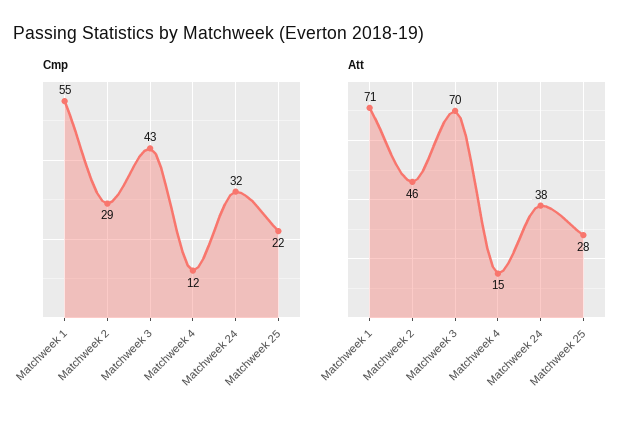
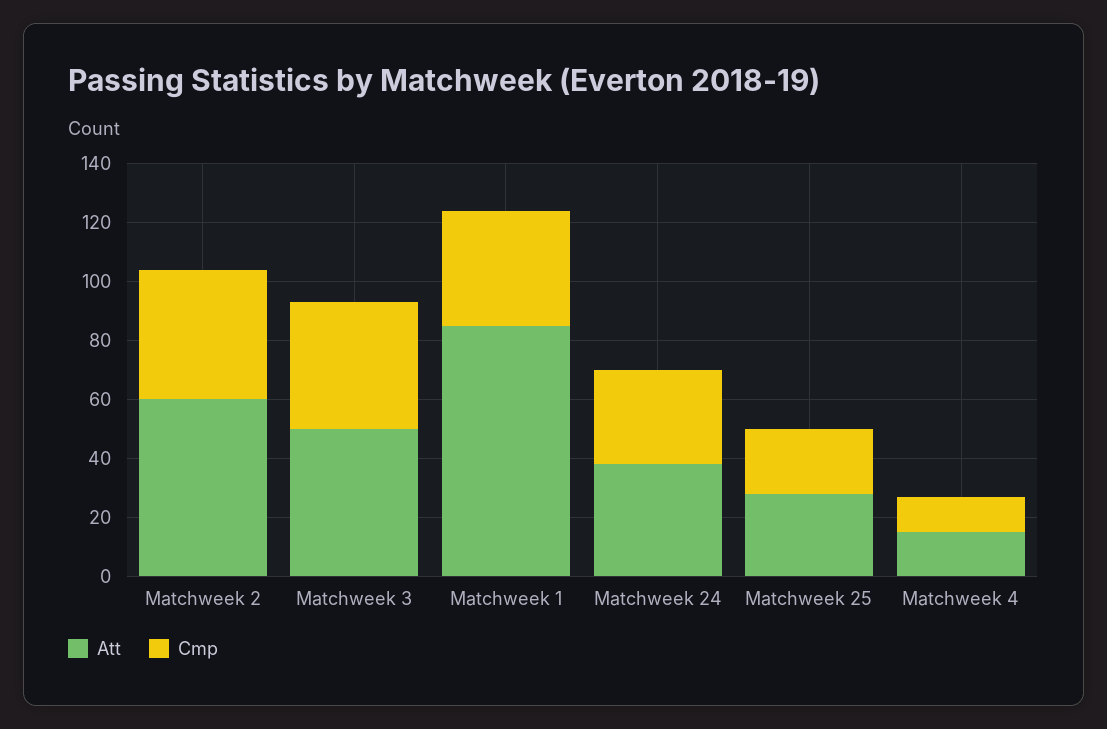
  {
    "Cmp": {
-     "Matchweek 1": 55,
+     "Matchweek 1": 40,
-     "Matchweek 2": 29,
+     "Matchweek 2": 45,
      "Matchweek 3": 43,
      "Matchweek 4": 12,
      "Matchweek 24": 32,
      "Matchweek 25": 22
    },
    "Att": {
-     "Matchweek 1": 71,
+     "Matchweek 1": 85,
-     "Matchweek 2": 46,
+     "Matchweek 2": 60,
-     "Matchweek 3": 70,
+     "Matchweek 3": 50,
      "Matchweek 4": 15,
      "Matchweek 24": 38,
      "Matchweek 25": 28
    }
  }

